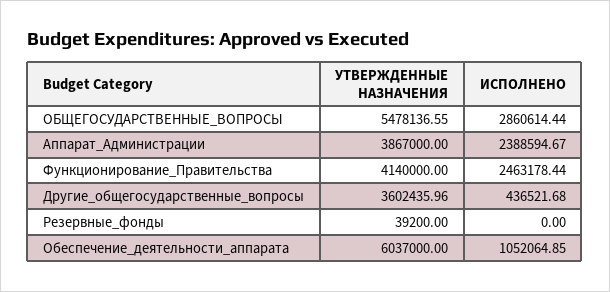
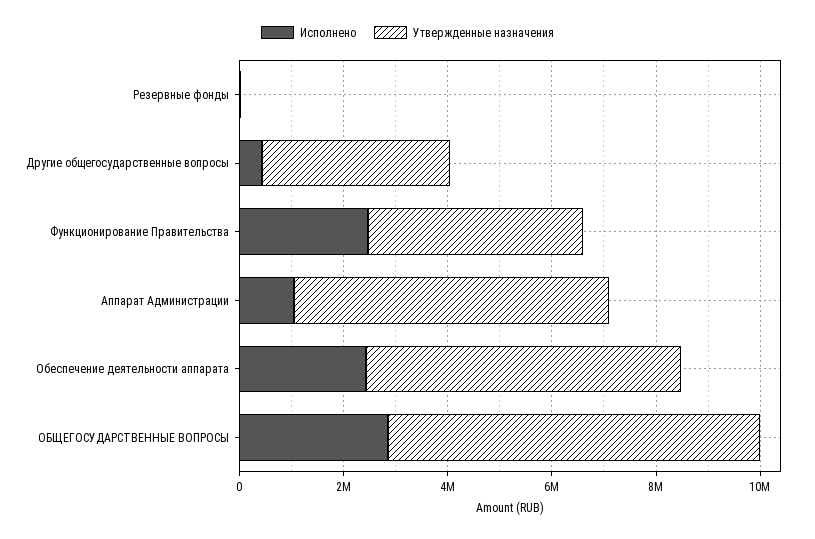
  {
    "УТВЕРЖДЕННЫЕ НАЗНАЧЕНИЯ": {
-     "ОБЩЕГОСУДАРСТВЕННЫЕ_ВОПРОСЫ": 5478136.55,
+     "ОБЩЕГОСУДАРСТВЕННЫЕ_ВОПРОСЫ": 7000000,
-     "Аппарат_Администрации": 3867000,
+     "Аппарат_Администрации": 6000000,
      "Функционирование_Правительства": 4140000,
      "Другие_общегосударственные_вопросы": 3602435.96,
      "Резервные_фонды": 39200,
      "Обеспечение_деятельности_аппарата": 6037000
    },
    "ИСПОЛНЕНО": {
      "ОБЩЕГОСУДАРСТВЕННЫЕ_ВОПРОСЫ": 2860614.44,
-     "Аппарат_Администрации": 2388594.67,
+     "Аппарат_Администрации": 1000000,
      "Функционирование_Правительства": 2463178.44,
      "Другие_общегосударственные_вопросы": 436521.68,
      "Резервные_фонды": 0,
-     "Обеспечение_деятельности_аппарата": 1052064.85
+     "Обеспечение_деятельности_аппарата": 2500000
    }
  }

